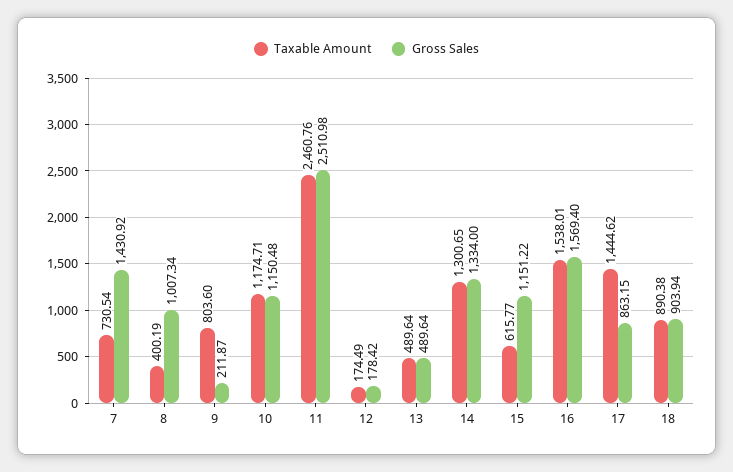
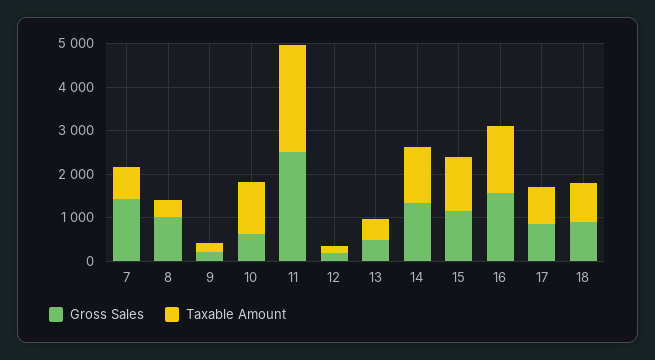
  {
    "Taxable Amount": {
      "7": 730.54,
      "8": 400.19,
-     "9": 803.6,
+     "9": 200,
      "10": 1174.71,
      "11": 2460.76,
      "12": 174.49,
      "13": 489.64,
      "14": 1300.65,
-     "15": 615.77,
+     "15": 1200,
      "16": 1538.01,
-     "17": 1444.62,
+     "17": 800,
      "18": 890.38
    },
    "Gross Sales": {
      "7": 1430.92,
      "8": 1007.34,
      "9": 211.87,
-     "10": 1150.48,
+     "10": 600,
      "11": 2510.98,
      "12": 178.42,
      "13": 489.64,
      "14": 1334,
      "15": 1151.22,
      "16": 1569.4,
      "17": 863.15,
      "18": 903.94
    }
  }

